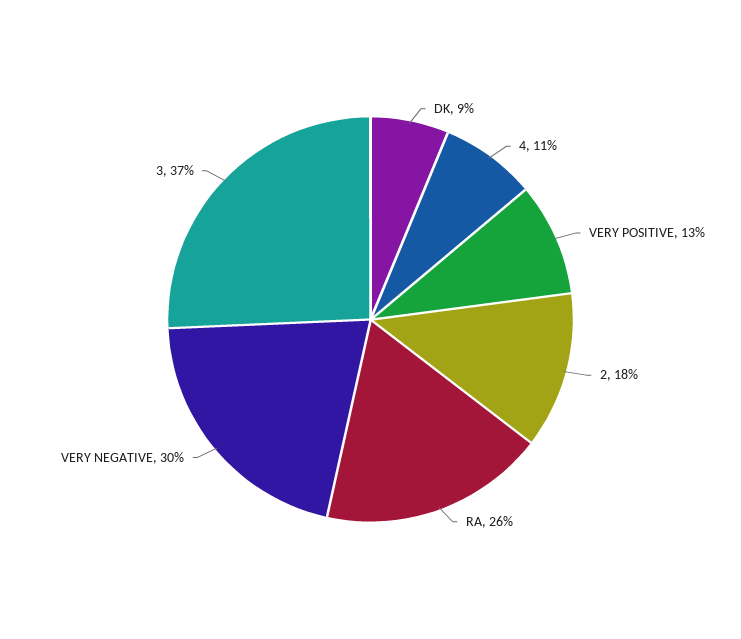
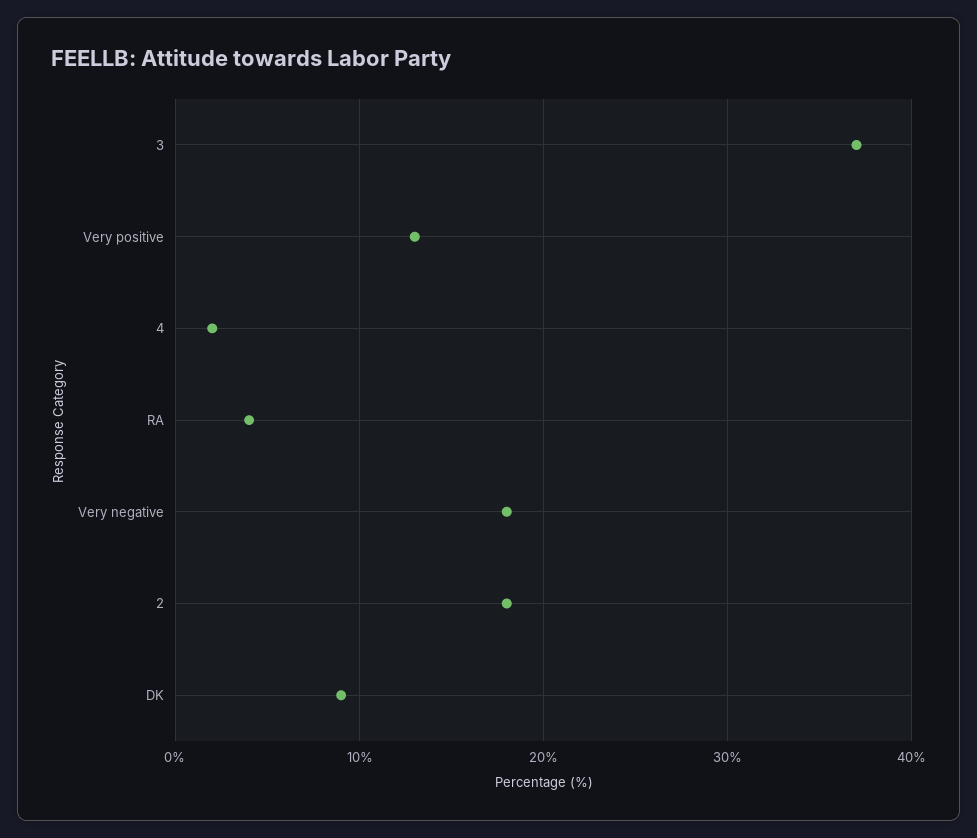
  {
    "DK": 9,
-   "4": 11,
+   "4": 2,
    "VERY POSITIVE": 13,
    "2": 18,
-   "RA": 26,
+   "RA": 4,
-   "VERY NEGATIVE": 30,
+   "VERY NEGATIVE": 18,
    "3": 37
  }

